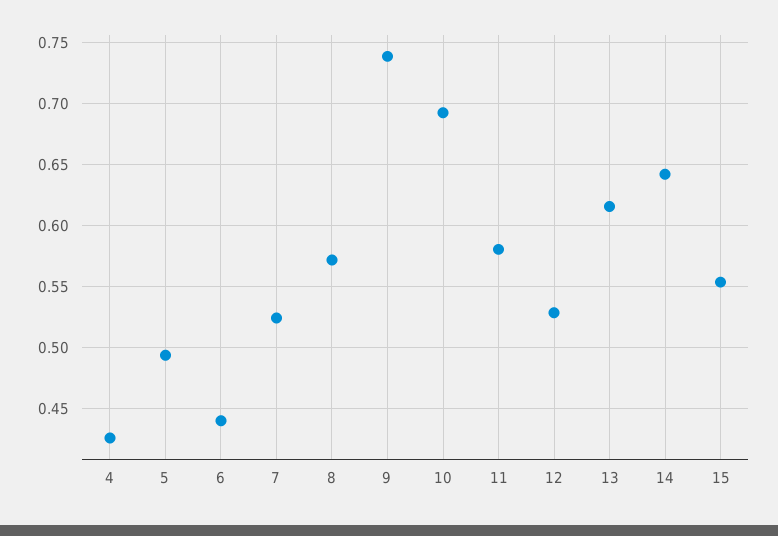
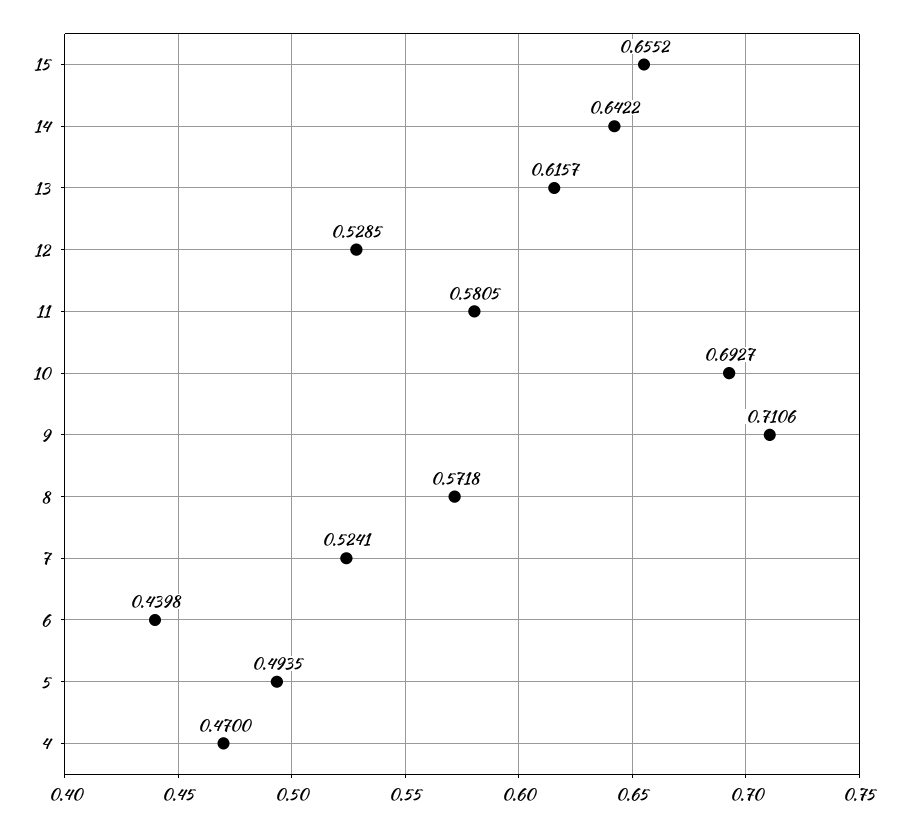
  {
-   "4": 0.425,
+   "4": 0.47,
    "5": 0.4935,
    "6": 0.4398,
    "7": 0.5241,
    "8": 0.5718,
-   "9": 0.74,
+   "9": 0.7106,
    "10": 0.6927,
    "11": 0.5805,
    "12": 0.5285,
    "13": 0.6157,
    "14": 0.6422,
-   "15": 0.555
+   "15": 0.6552
  }

